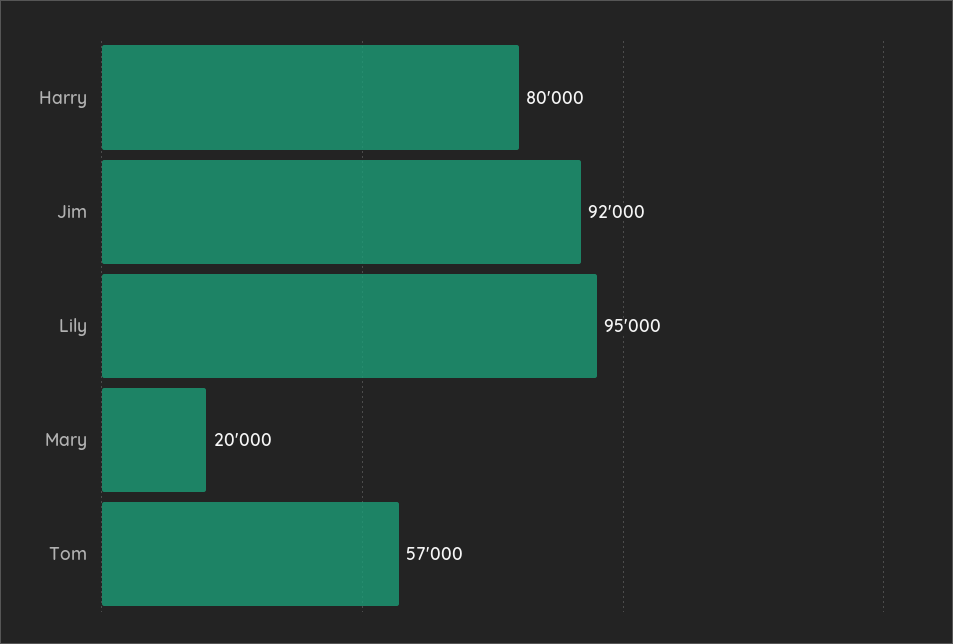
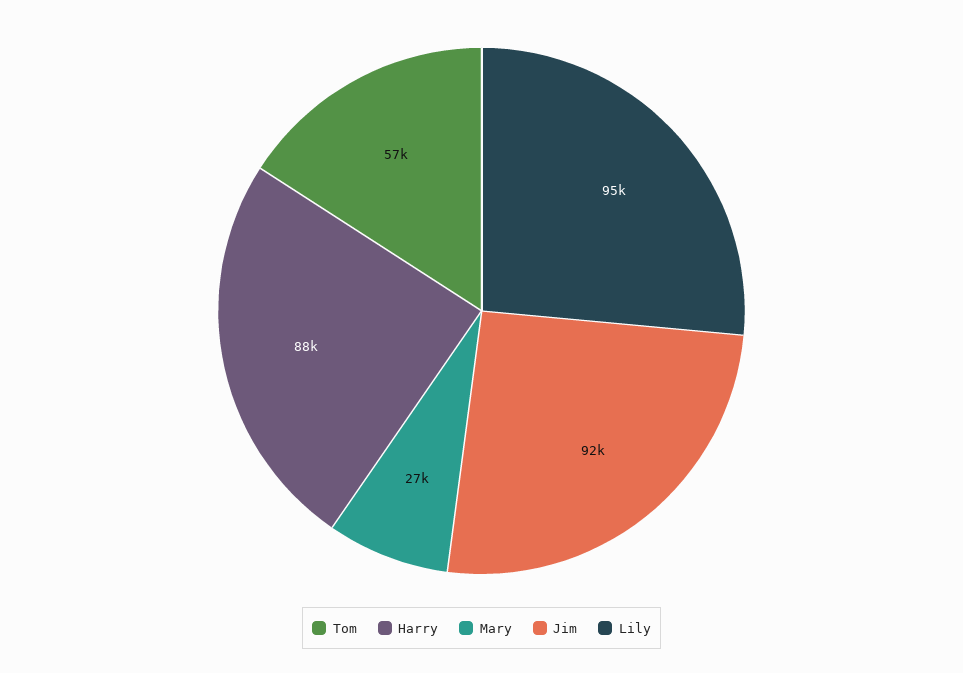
  {
-   "Harry": 80000,
+   "Harry": 88000,
    "Jim": 92000,
    "Lily": 95000,
-   "Mary": 20000,
+   "Mary": 27000,
    "Tom": 57000
  }

